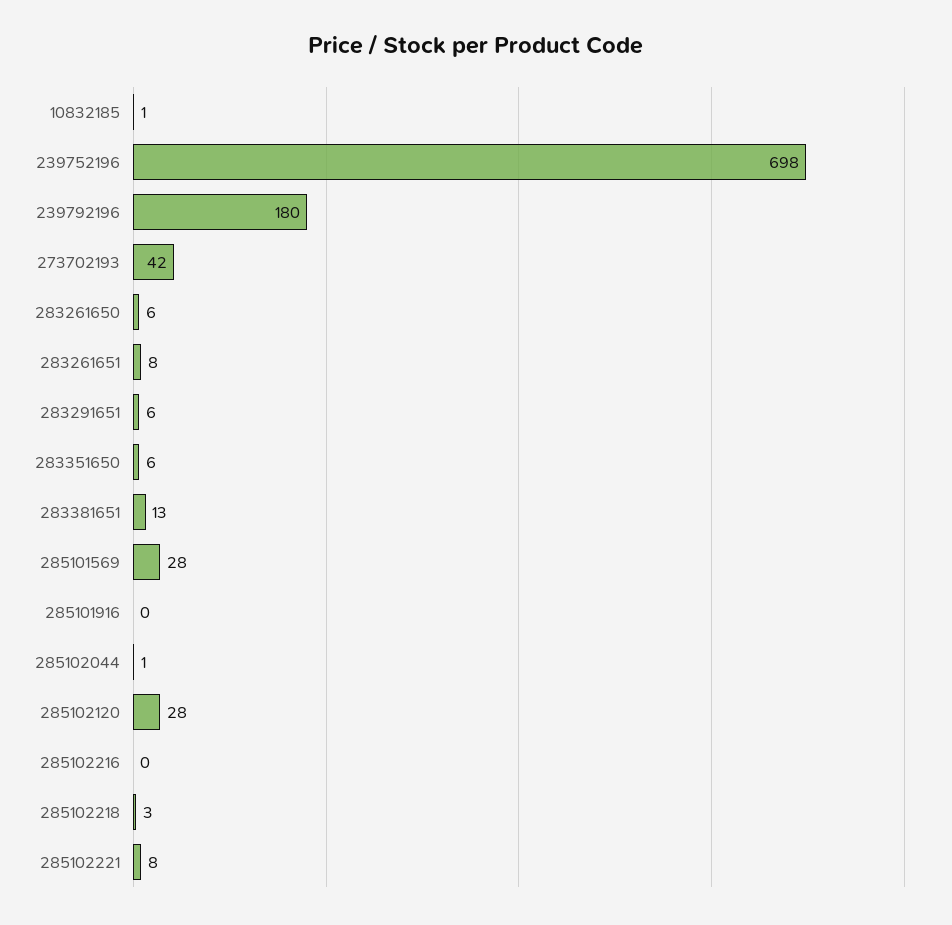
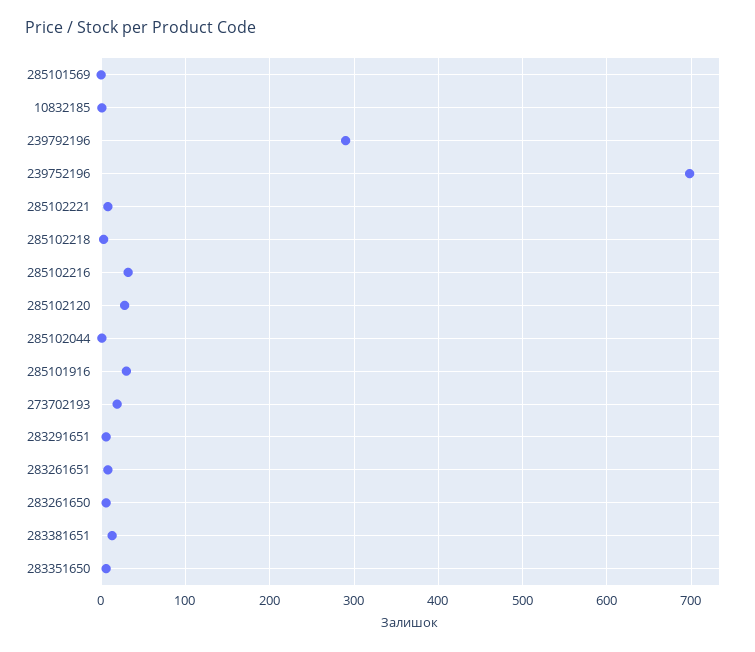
  {
    "10832185": 1,
    "239752196": 698,
-   "239792196": 180,
+   "239792196": 290,
-   "273702193": 42,
+   "273702193": 20,
    "283261650": 6,
    "283261651": 8,
    "283291651": 6,
    "283351650": 6,
    "283381651": 13,
-   "285101569": 28,
+   "285101569": 0,
-   "285101916": 0,
+   "285101916": 30,
    "285102044": 1,
    "285102120": 28,
-   "285102216": 0,
+   "285102216": 30,
    "285102218": 3,
    "285102221": 8
  }

